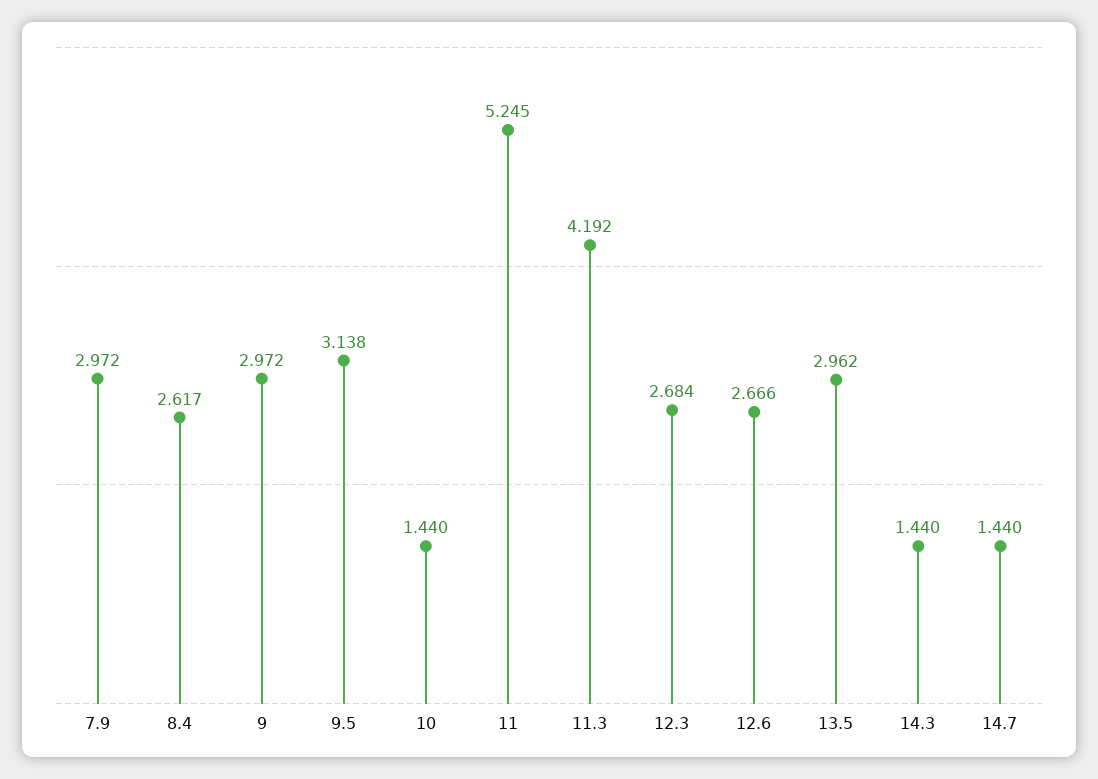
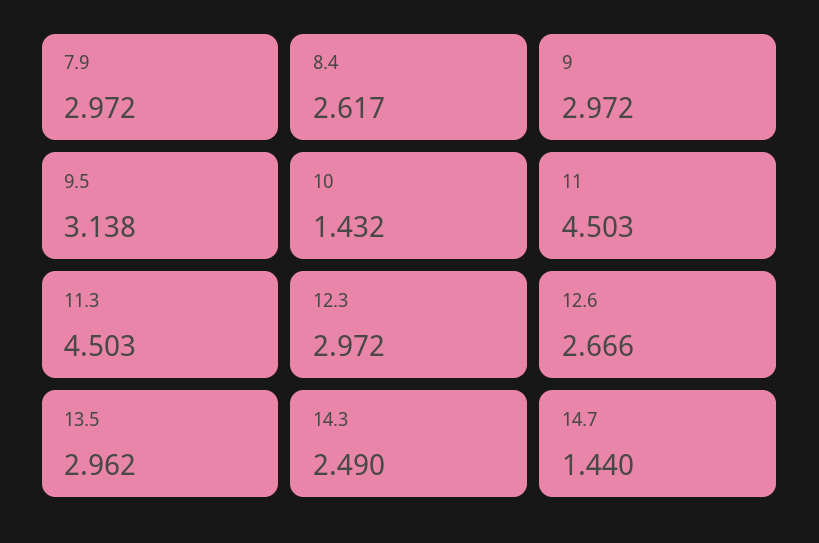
  {
    "7.9": 2.972,
    "8.4": 2.617,
    "9": 2.972,
    "9.5": 3.138,
-   "10": 1.44,
+   "10": 1.432,
-   "11": 5.245,
+   "11": 4.503,
-   "11.3": 4.192,
+   "11.3": 4.503,
-   "12.3": 2.684,
+   "12.3": 2.972,
    "12.6": 2.666,
    "13.5": 2.962,
-   "14.3": 1.44,
+   "14.3": 2.49,
    "14.7": 1.44
  }

